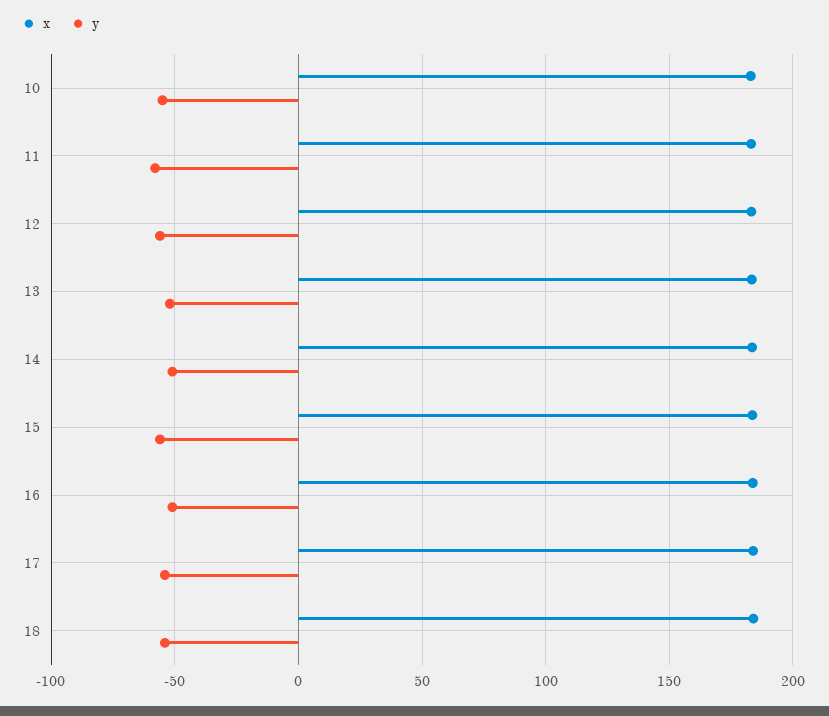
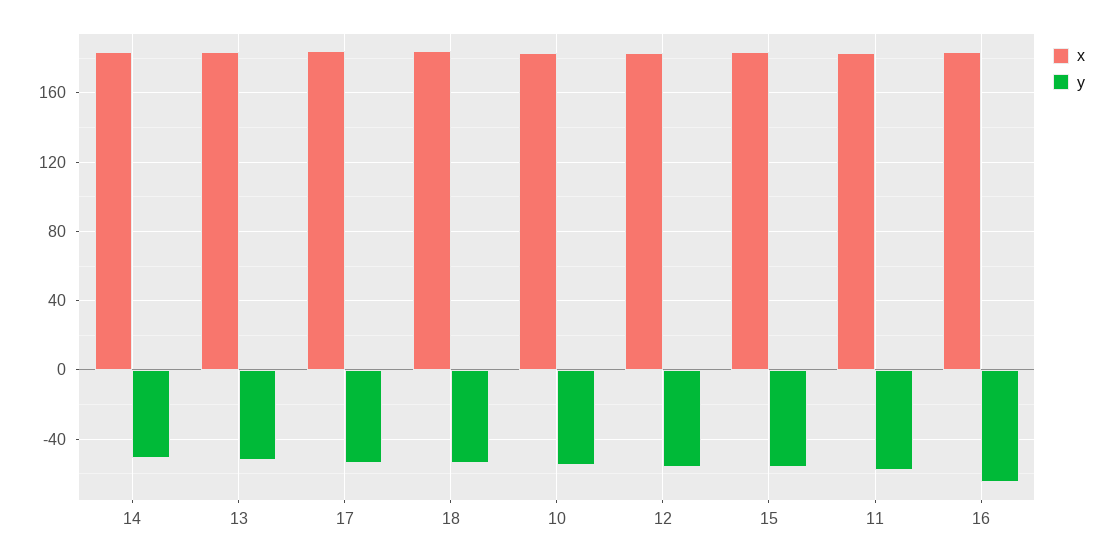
  {
    "x": {
      "10": 185,
      "11": 185,
      "12": 185,
      "13": 185,
      "14": 185,
      "15": 185,
      "16": 185,
      "17": 185,
      "18": 185
    },
    "y": {
      "10": -55,
      "11": -60,
      "12": -55,
      "13": -50,
      "14": -50,
      "15": -55,
-     "16": -50,
+     "16": -65,
      "17": -55,
      "18": -55
    }
  }

